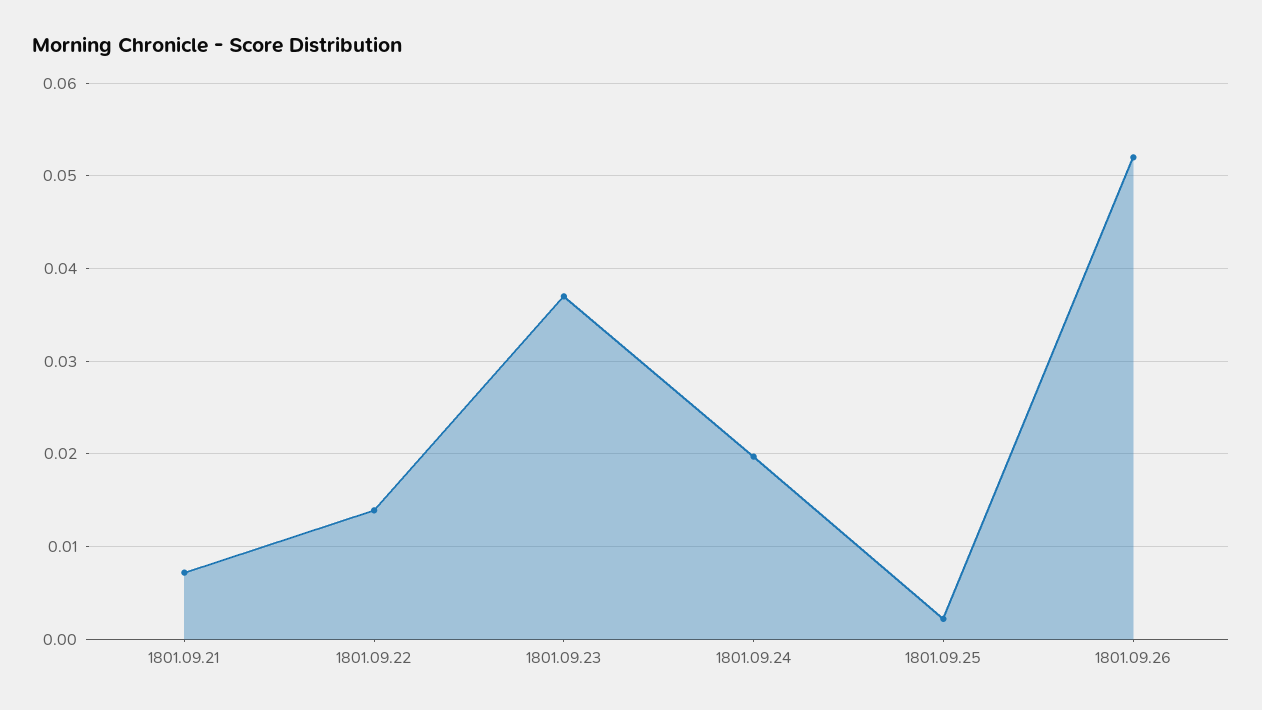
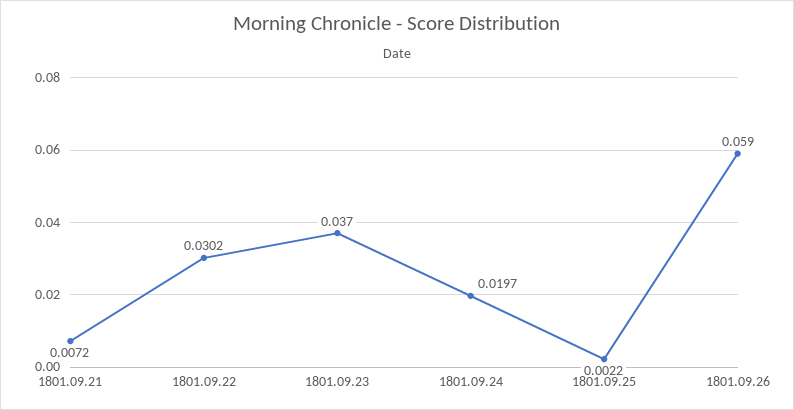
  {
    "1801.09.21": 0.0072,
-   "1801.09.22": 0.014,
+   "1801.09.22": 0.0302,
    "1801.09.23": 0.037,
    "1801.09.24": 0.0197,
    "1801.09.25": 0.0022,
-   "1801.09.26": 0.052
+   "1801.09.26": 0.059
  }

